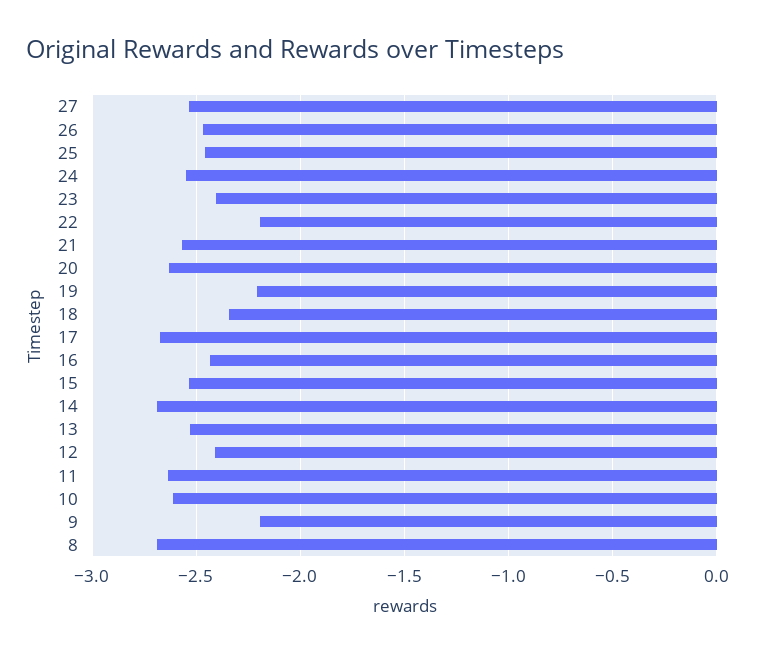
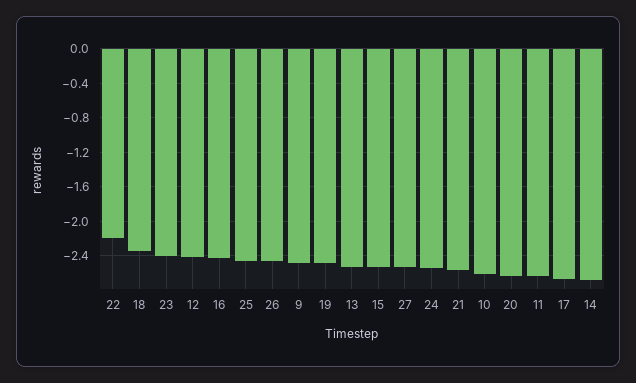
  {
    "27": -2.55,
    "26": -2.45,
    "25": -2.45,
    "24": -2.55,
    "23": -2.4,
    "22": -2.2,
    "21": -2.55,
    "20": -2.65,
-   "19": -2.2,
+   "19": -2.5,
    "18": -2.35,
    "17": -2.7,
    "16": -2.45,
    "15": -2.55,
    "14": -2.7,
    "13": -2.55,
    "12": -2.4,
    "11": -2.65,
    "10": -2.6,
-   "9": -2.2,
+   "9": -2.5
-   "8": -2.7
  }

